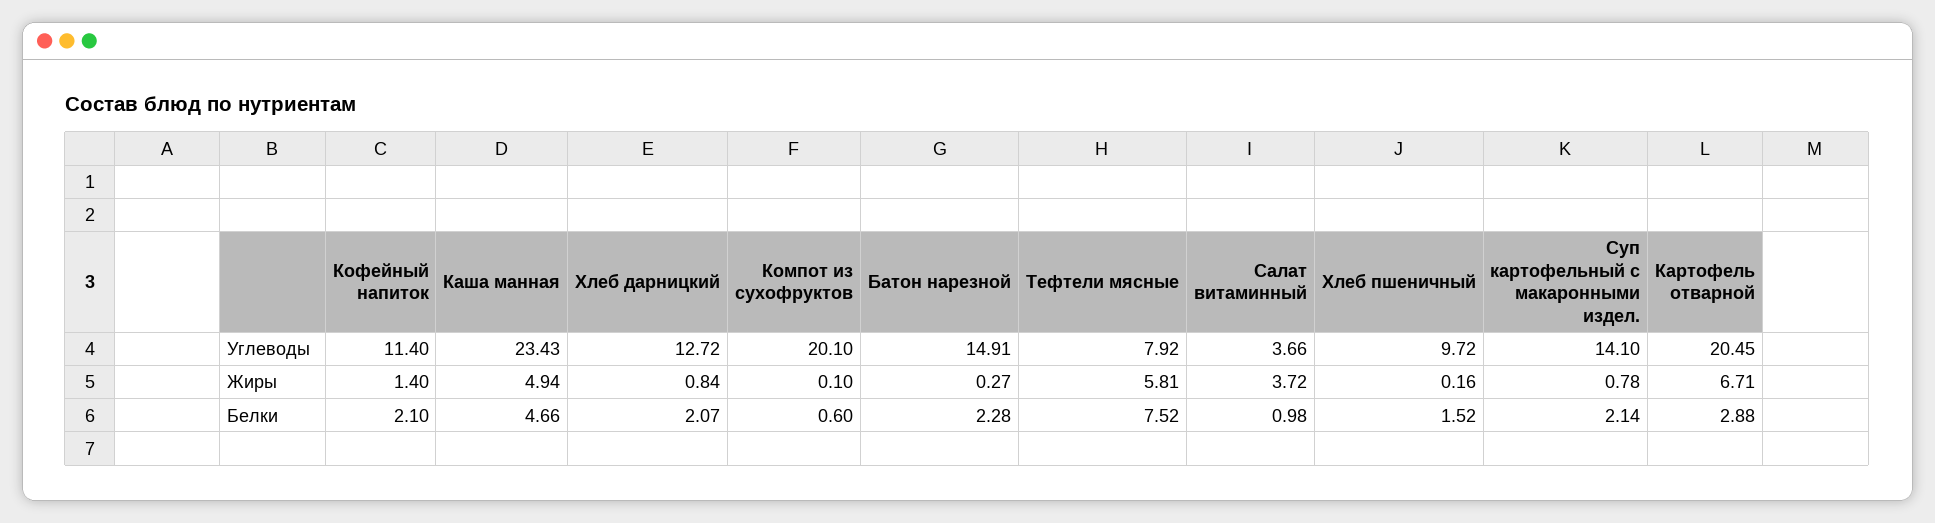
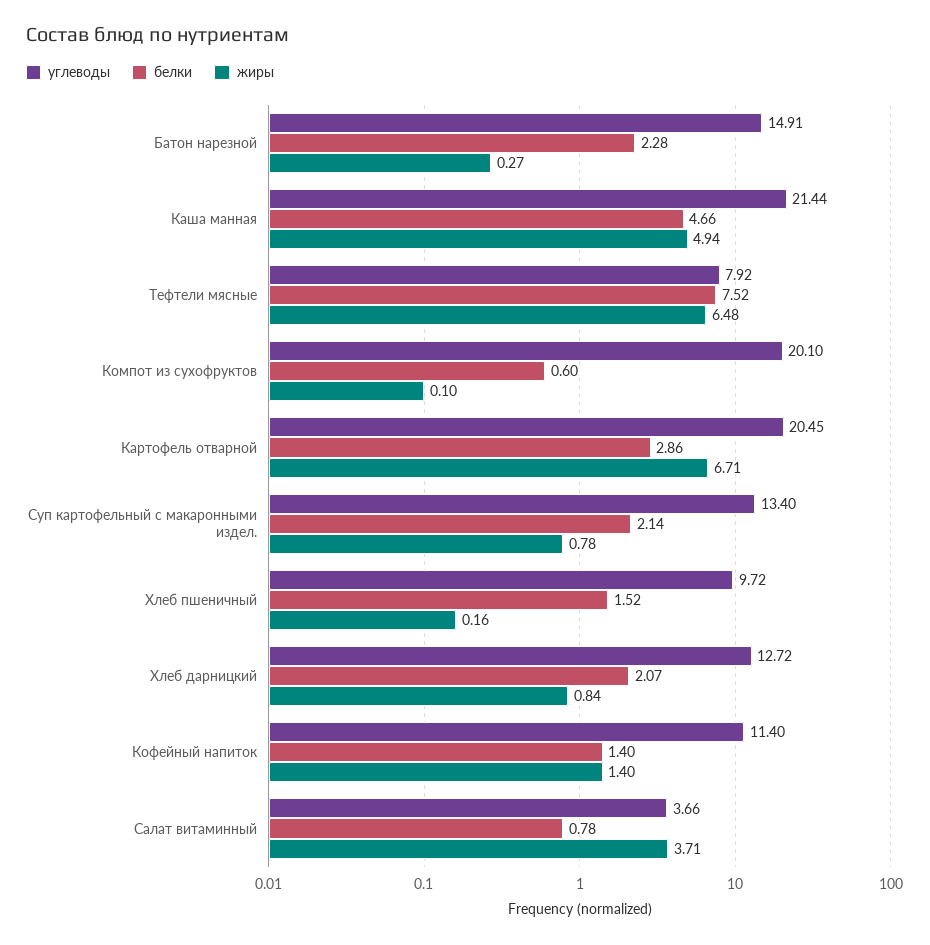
  {
    "Углеводы": {
      "Кофейный напиток": 11.4,
-     "Каша манная": 23.43,
+     "Каша манная": 21.44,
      "Хлеб дарницкий": 12.72,
      "Компот из сухофруктов": 20.1,
      "Батон нарезной": 14.91,
      "Тефтели мясные": 7.92,
      "Салат витаминный": 3.66,
      "Хлеб пшеничный": 9.72,
-     "Суп картофельный с макаронными издел.": 14.1,
+     "Суп картофельный с макаронными издел.": 13.4,
      "Картофель отварной": 20.45
    },
    "Жиры": {
      "Кофейный напиток": 1.4,
      "Каша манная": 4.94,
      "Хлеб дарницкий": 0.84,
      "Компот из сухофруктов": 0.1,
      "Батон нарезной": 0.27,
-     "Тефтели мясные": 5.81,
+     "Тефтели мясные": 6.48,
-     "Салат витаминный": 3.72,
+     "Салат витаминный": 3.71,
      "Хлеб пшеничный": 0.16,
      "Суп картофельный с макаронными издел.": 0.78,
      "Картофель отварной": 6.71
    },
    "Белки": {
-     "Кофейный напиток": 2.1,
+     "Кофейный напиток": 1.4,
      "Каша манная": 4.66,
      "Хлеб дарницкий": 2.07,
      "Компот из сухофруктов": 0.6,
      "Батон нарезной": 2.28,
      "Тефтели мясные": 7.52,
-     "Салат витаминный": 0.98,
+     "Салат витаминный": 0.78,
      "Хлеб пшеничный": 1.52,
      "Суп картофельный с макаронными издел.": 2.14,
-     "Картофель отварной": 2.88
+     "Картофель отварной": 2.86
    }
  }

